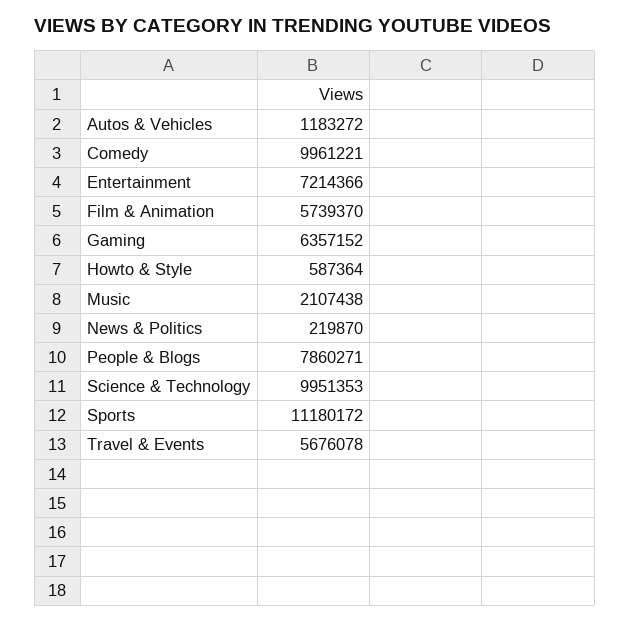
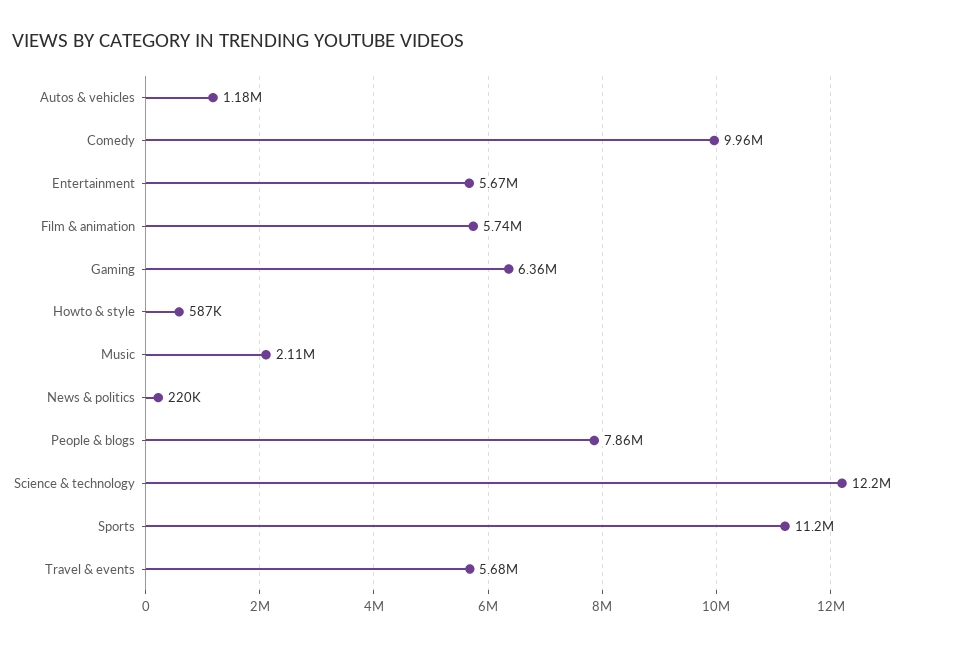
  {
    "Autos & Vehicles": 1183272,
    "Comedy": 9961221,
-   "Entertainment": 7214366,
+   "Entertainment": 5670000,
    "Film & Animation": 5739370,
    "Gaming": 6357152,
    "Howto & Style": 587364,
    "Music": 2107438,
    "News & Politics": 219870,
    "People & Blogs": 7860271,
-   "Science & Technology": 9951353,
+   "Science & Technology": 12200000,
    "Sports": 11180172,
    "Travel & Events": 5676078
  }

